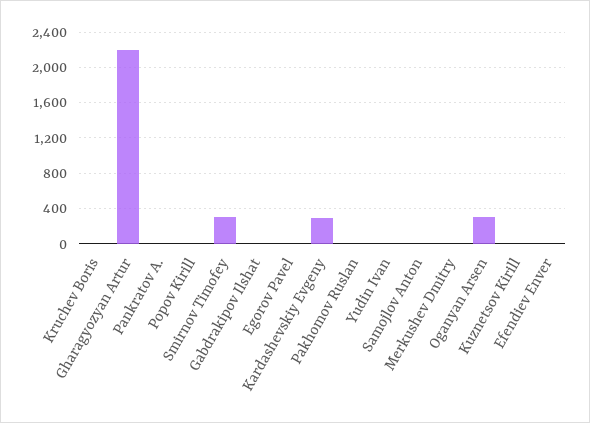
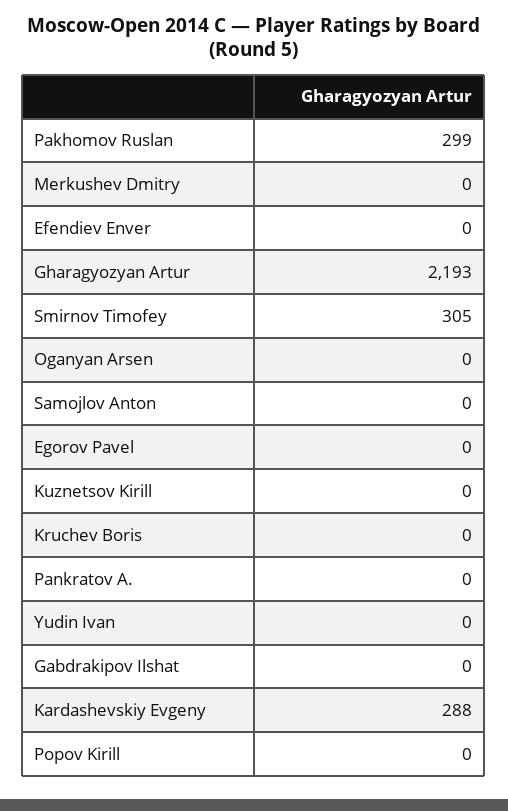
  {
    "Kruchev Boris": 0,
    "Gharagyozyan Artur": 2193,
    "Pankratov A.": 0,
    "Popov Kirill": 0,
    "Smirnov Timofey": 305,
    "Gabdrakipov Ilshat": 0,
    "Egorov Pavel": 0,
    "Kardashevskiy Evgeny": 288,
-   "Pakhomov Ruslan": 0,
+   "Pakhomov Ruslan": 299,
    "Yudin Ivan": 0,
    "Samojlov Anton": 0,
    "Merkushev Dmitry": 0,
-   "Oganyan Arsen": 300,
+   "Oganyan Arsen": 0,
    "Kuznetsov Kirill": 0,
    "Efendiev Enver": 0
  }

